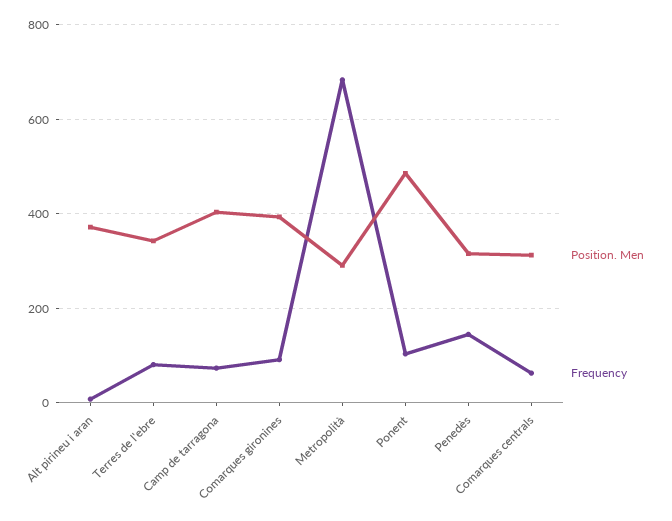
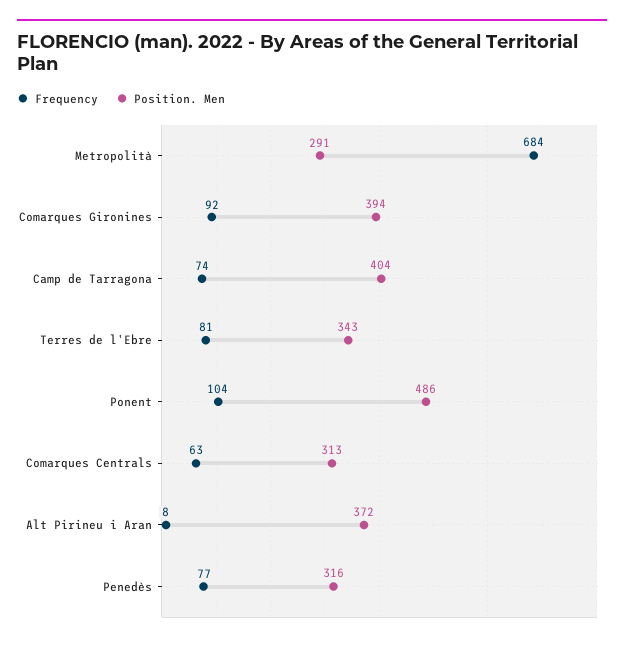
  {
    "Position. Men": {
      "Alt pirineu i aran": 372,
      "Terres de l'ebre": 343,
      "Camp de tarragona": 404,
      "Comarques gironines": 394,
      "Metropolità": 291,
      "Ponent": 486,
      "Penedès": 316,
      "Comarques centrals": 313
    },
    "Frequency": {
      "Alt pirineu i aran": 8,
      "Terres de l'ebre": 81,
      "Camp de tarragona": 74,
      "Comarques gironines": 92,
      "Metropolità": 684,
      "Ponent": 104,
-     "Penedès": 140,
+     "Penedès": 77,
      "Comarques centrals": 63
    }
  }

